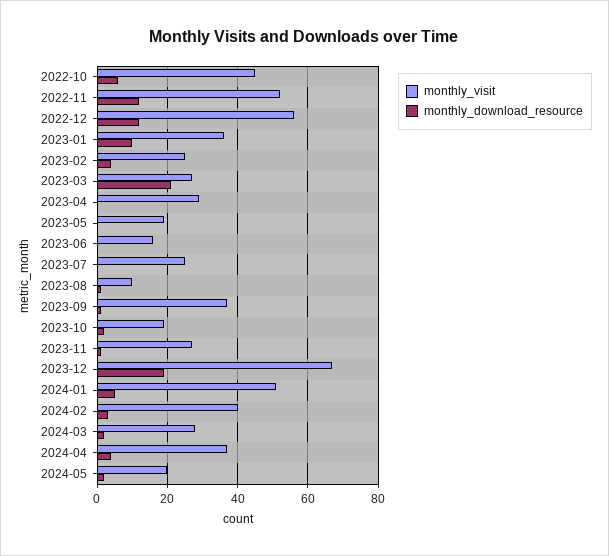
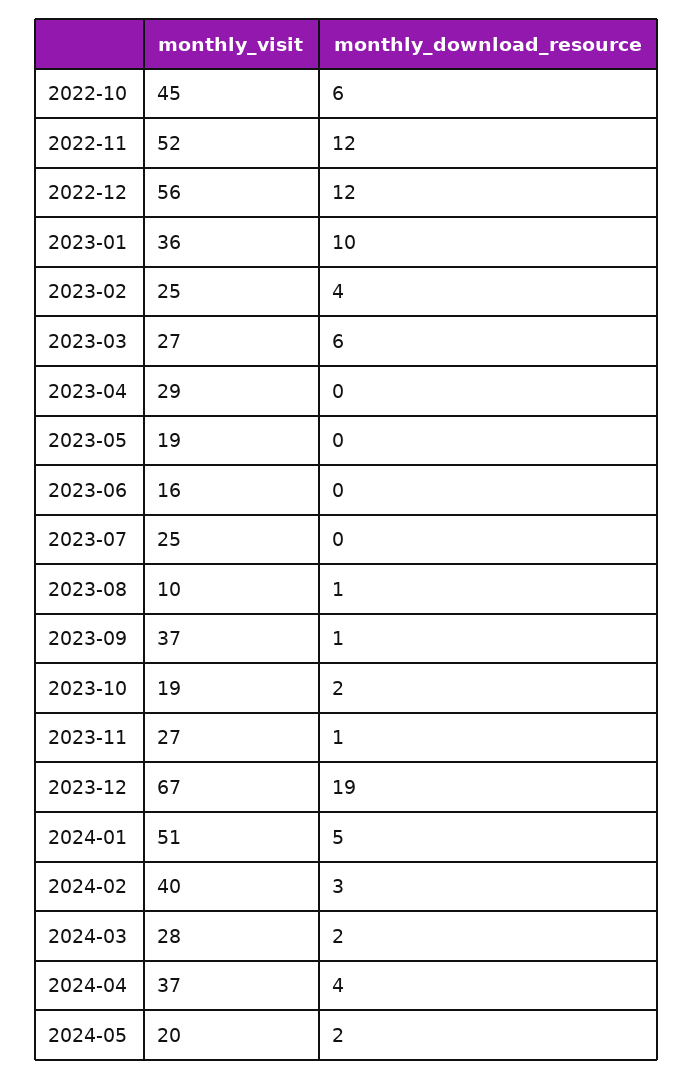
  {
    "monthly_visit": {
      "2022-10": 45,
      "2022-11": 52,
      "2022-12": 56,
      "2023-01": 36,
      "2023-02": 25,
      "2023-03": 27,
      "2023-04": 29,
      "2023-05": 19,
      "2023-06": 16,
      "2023-07": 25,
      "2023-08": 10,
      "2023-09": 37,
      "2023-10": 19,
      "2023-11": 27,
      "2023-12": 67,
      "2024-01": 51,
      "2024-02": 40,
      "2024-03": 28,
      "2024-04": 37,
      "2024-05": 20
    },
    "monthly_download_resource": {
      "2022-10": 6,
      "2022-11": 12,
      "2022-12": 12,
      "2023-01": 10,
      "2023-02": 4,
-     "2023-03": 20,
+     "2023-03": 6,
      "2023-04": 0,
      "2023-05": 0,
      "2023-06": 0,
      "2023-07": 0,
      "2023-08": 1,
      "2023-09": 1,
      "2023-10": 2,
      "2023-11": 1,
      "2023-12": 19,
      "2024-01": 5,
      "2024-02": 3,
      "2024-03": 2,
      "2024-04": 4,
      "2024-05": 2
    }
  }

